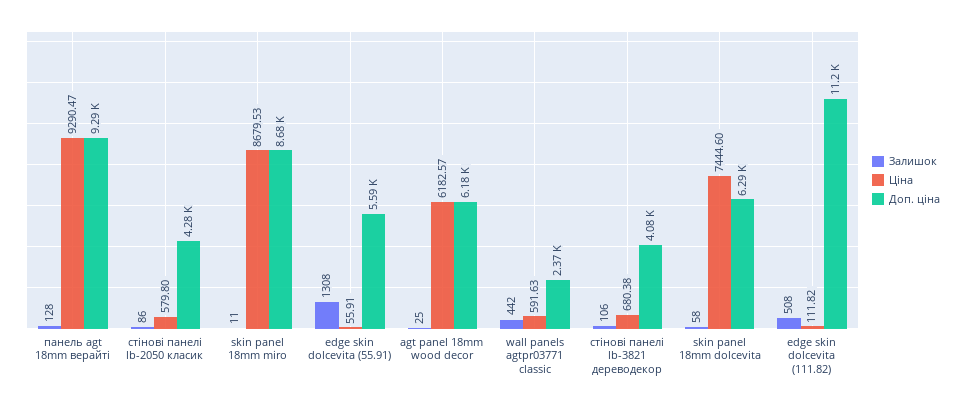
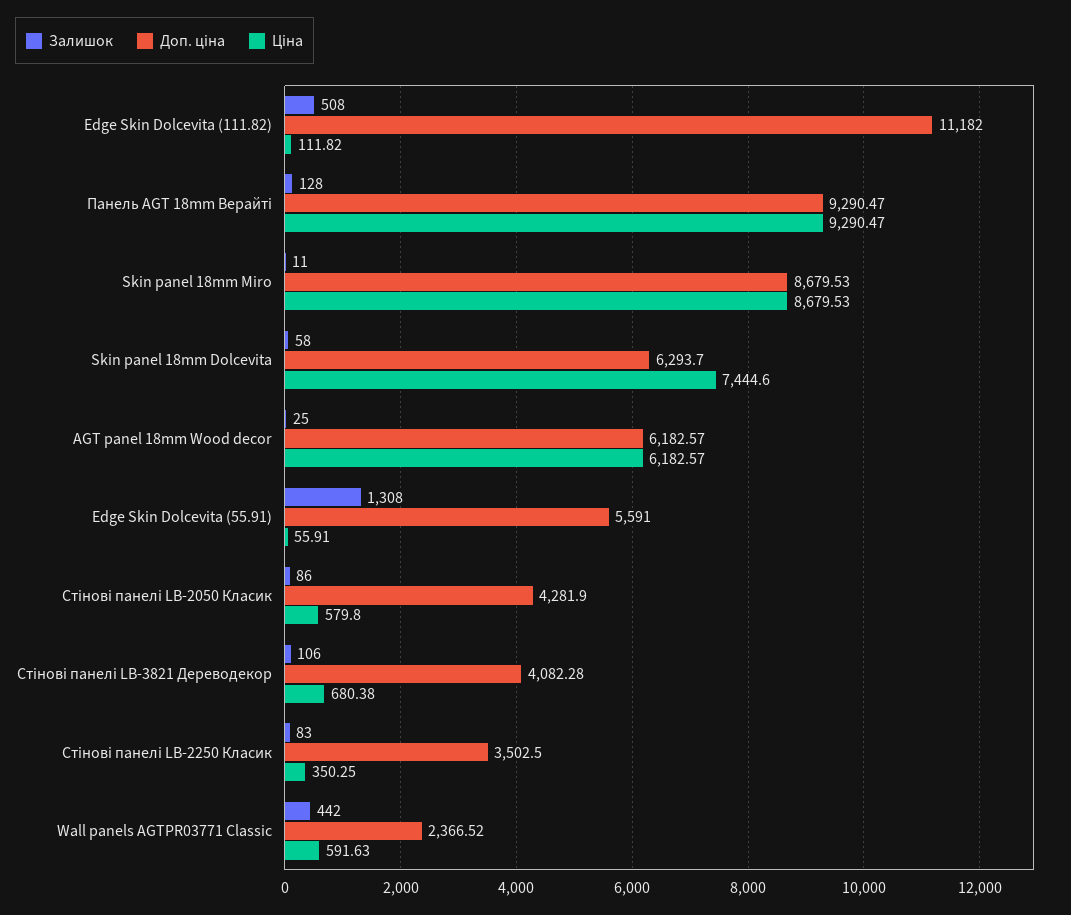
  {
    "Залишок": {
      "панель agt 18mm верайті": 128,
      "стінові панелі lb-2050 класик": 86,
      "skin panel 18mm miro": 11,
      "edge skin dolcevita (55.91)": 1308,
      "agt panel 18mm wood decor": 25,
      "wall panels agtpr03771 classic": 442,
      "стінові панелі lb-3821 дереводекор": 106,
      "skin panel 18mm dolcevita": 58,
-     "edge skin dolcevita (111.82)": 508
+     "edge skin dolcevita (111.82)": 508,
+     "Стінові панелі LB-2250 Класик": 83
    },
    "Ціна": {
      "панель agt 18mm верайті": 9290.47,
      "стінові панелі lb-2050 класик": 579.8,
      "skin panel 18mm miro": 8679.53,
      "edge skin dolcevita (55.91)": 55.91,
      "agt panel 18mm wood decor": 6182.57,
      "wall panels agtpr03771 classic": 591.63,
      "стінові панелі lb-3821 дереводекор": 680.38,
      "skin panel 18mm dolcevita": 7444.6,
-     "edge skin dolcevita (111.82)": 111.82
+     "edge skin dolcevita (111.82)": 111.82,
+     "Стінові панелі LB-2250 Класик": 350.25
    },
    "Доп. ціна": {
      "панель agt 18mm верайті": 9290.47,
      "стінові панелі lb-2050 класик": 4281.9,
      "skin panel 18mm miro": 8679.53,
      "edge skin dolcevita (55.91)": 5591,
      "agt panel 18mm wood decor": 6182.57,
      "wall panels agtpr03771 classic": 2366.52,
      "стінові панелі lb-3821 дереводекор": 4082.28,
      "skin panel 18mm dolcevita": 6293.7,
-     "edge skin dolcevita (111.82)": 11182
+     "edge skin dolcevita (111.82)": 11182,
+     "Стінові панелі LB-2250 Класик": 3502.5
    }
  }

